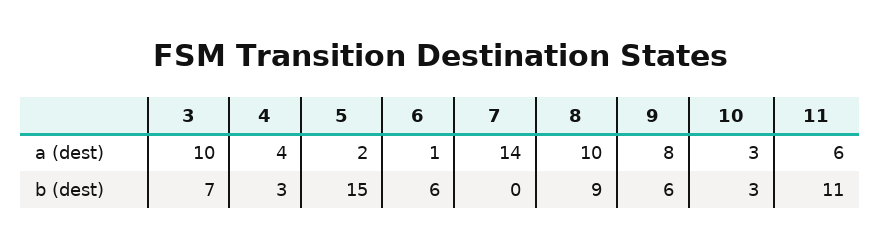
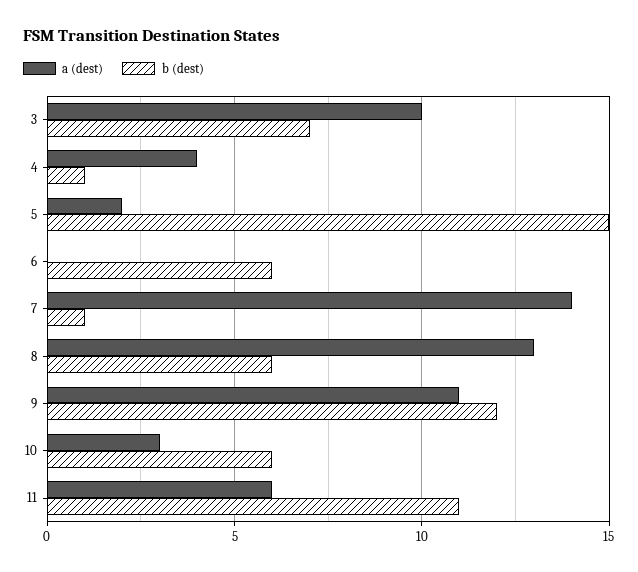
  {
    "a (dest)": {
      "3": 10,
      "4": 4,
      "5": 2,
-     "6": 1,
+     "6": 0,
      "7": 14,
-     "8": 10,
+     "8": 13,
-     "9": 8,
+     "9": 11,
      "10": 3,
      "11": 6
    },
    "b (dest)": {
      "3": 7,
-     "4": 3,
+     "4": 1,
      "5": 15,
      "6": 6,
-     "7": 0,
+     "7": 1,
-     "8": 9,
+     "8": 6,
-     "9": 6,
+     "9": 12,
-     "10": 3,
+     "10": 6,
      "11": 11
    }
  }

